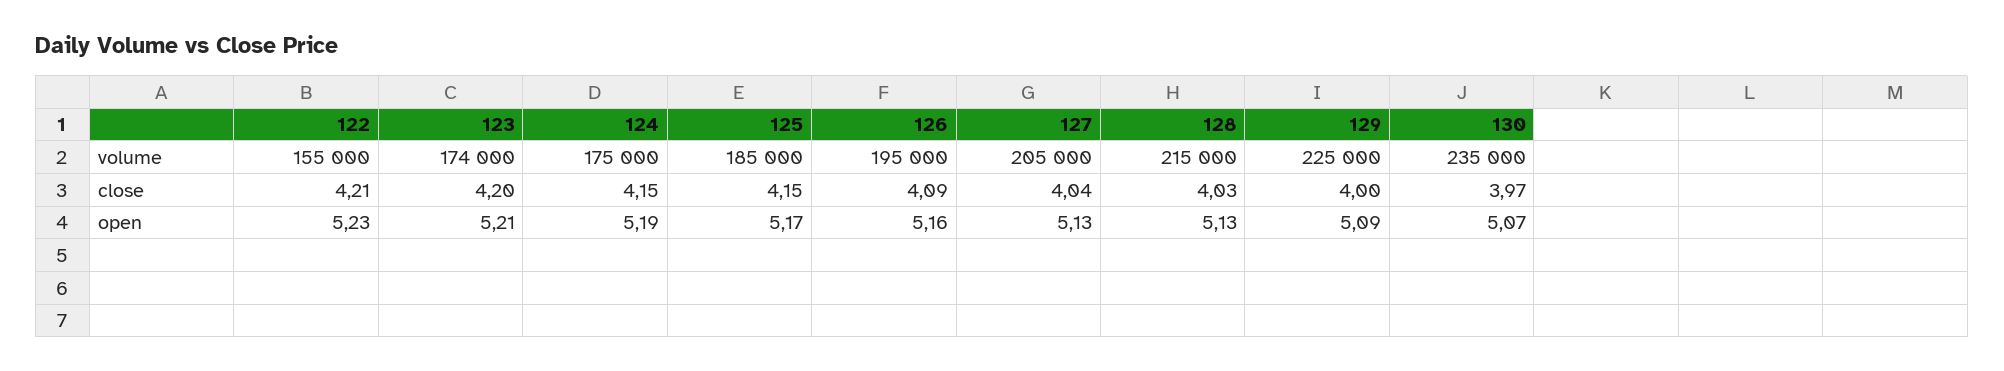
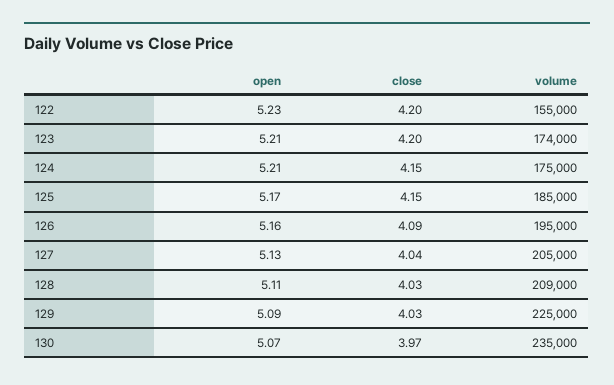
  {
    "122": {
      "volume": 155000,
-     "close": 4.21,
+     "close": 4.2,
      "open": 5.23
    },
    "123": {
      "volume": 174000,
      "close": 4.2,
      "open": 5.21
    },
    "124": {
      "volume": 175000,
      "close": 4.15,
-     "open": 5.19
+     "open": 5.21
    },
    "125": {
      "volume": 185000,
      "close": 4.15,
      "open": 5.17
    },
    "126": {
      "volume": 195000,
      "close": 4.09,
      "open": 5.16
    },
    "127": {
      "volume": 205000,
      "close": 4.04,
      "open": 5.13
    },
    "128": {
-     "volume": 215000,
+     "volume": 209000,
      "close": 4.03,
-     "open": 5.13
+     "open": 5.11
    },
    "129": {
      "volume": 225000,
-     "close": 4,
+     "close": 4.03,
      "open": 5.09
    },
    "130": {
      "volume": 235000,
      "close": 3.97,
      "open": 5.07
    }
  }

